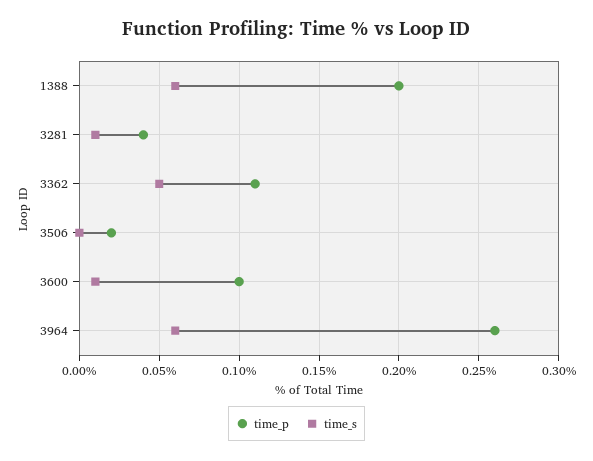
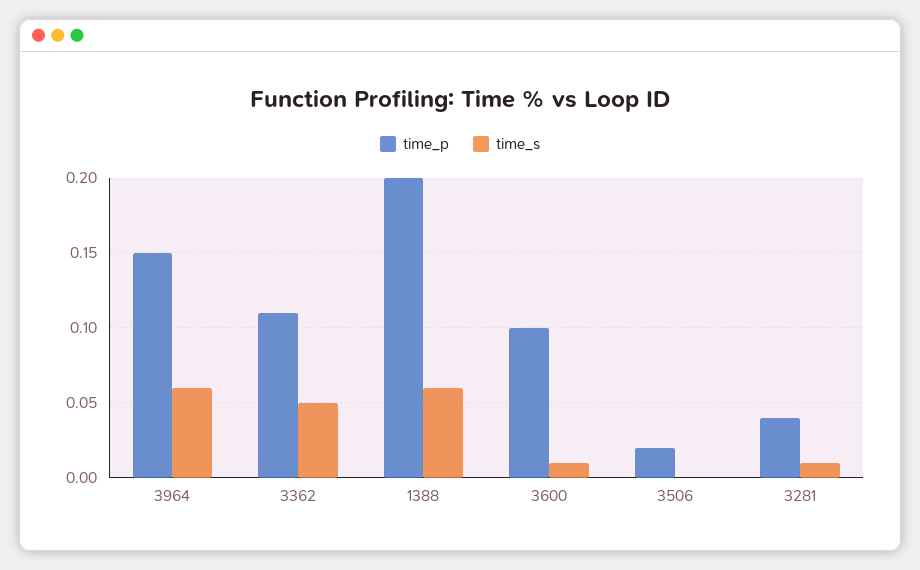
  {
    "time_p": {
      "1388": 0.2,
      "3281": 0.04,
      "3362": 0.11,
      "3506": 0.02,
      "3600": 0.1,
-     "3964": 0.26
+     "3964": 0.15
    },
    "time_s": {
      "1388": 0.06,
      "3281": 0.01,
      "3362": 0.05,
      "3506": 0,
      "3600": 0.01,
      "3964": 0.06
    }
  }

